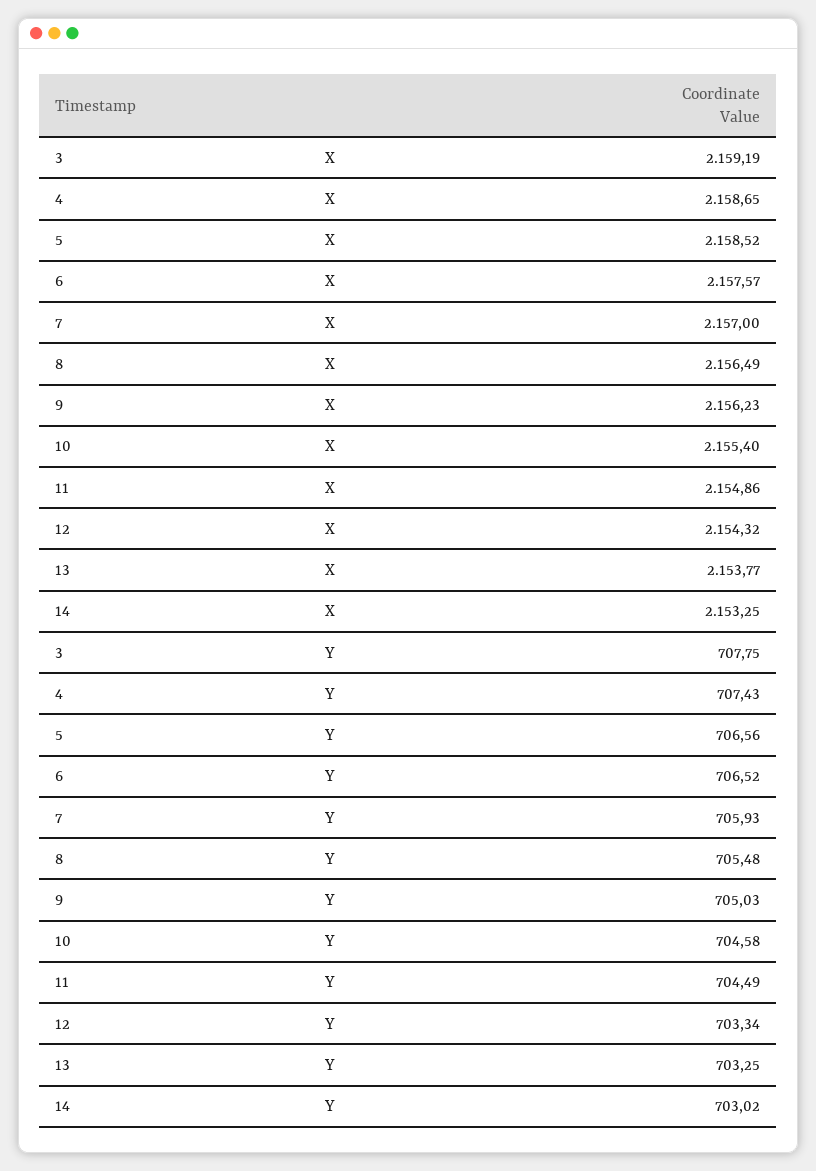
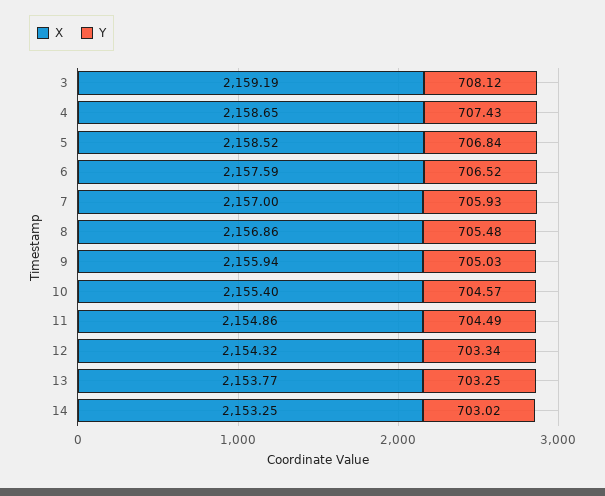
  {
    "X": {
      "3": 2159.19,
      "4": 2158.65,
      "5": 2158.52,
-     "6": 2157.57,
+     "6": 2157.59,
      "7": 2157,
-     "8": 2156.49,
+     "8": 2156.86,
-     "9": 2156.23,
+     "9": 2155.94,
      "10": 2155.4,
      "11": 2154.86,
      "12": 2154.32,
      "13": 2153.77,
      "14": 2153.25
    },
    "Y": {
-     "3": 707.75,
+     "3": 708.12,
      "4": 707.43,
-     "5": 706.56,
+     "5": 706.84,
      "6": 706.52,
      "7": 705.93,
      "8": 705.48,
      "9": 705.03,
-     "10": 704.58,
+     "10": 704.57,
      "11": 704.49,
      "12": 703.34,
      "13": 703.25,
      "14": 703.02
    }
  }

